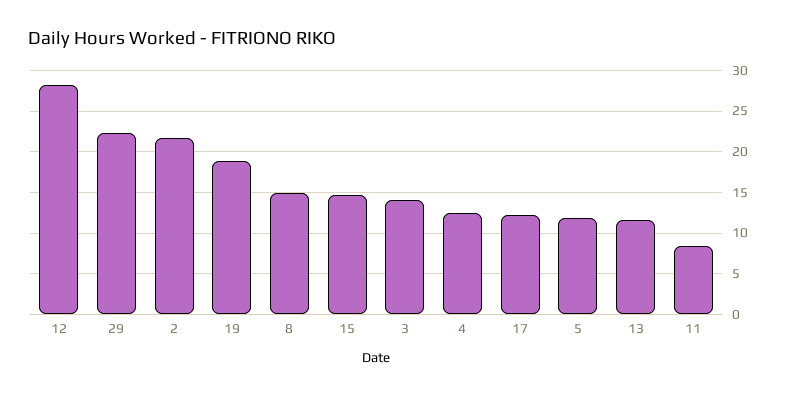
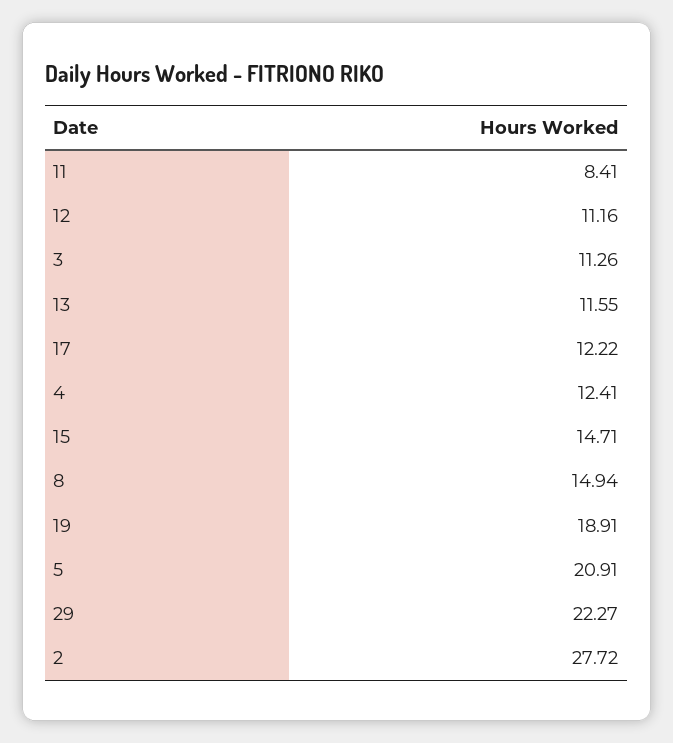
  {
-   "12": 28,
+   "12": 11.16,
    "29": 22.27,
-   "2": 22,
+   "2": 27.72,
    "19": 18.91,
    "8": 14.94,
    "15": 14.71,
-   "3": 14,
+   "3": 11.26,
    "4": 12.41,
    "17": 12.22,
-   "5": 12,
+   "5": 20.91,
    "13": 11.55,
    "11": 8.41
  }

